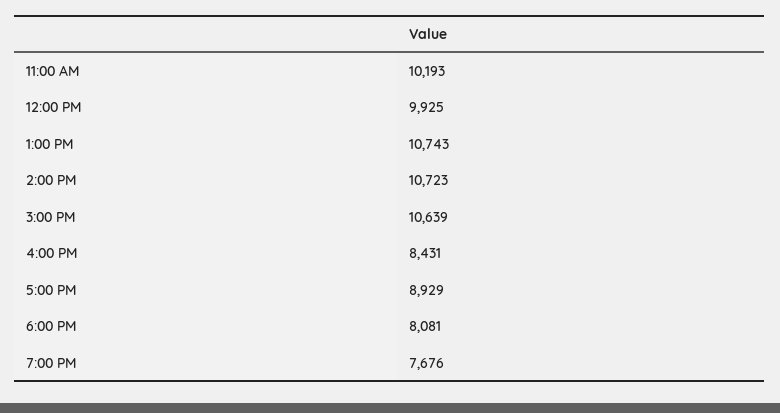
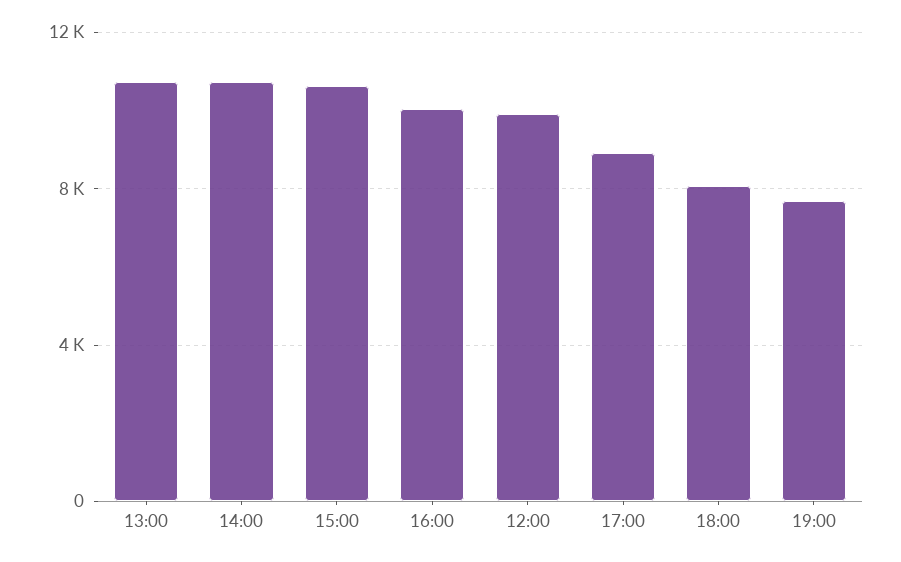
  {
-   "11:00 AM": 10193,
    "12:00 PM": 9925,
    "1:00 PM": 10743,
    "2:00 PM": 10723,
    "3:00 PM": 10639,
-   "4:00 PM": 8431,
+   "4:00 PM": 10000,
    "5:00 PM": 8929,
    "6:00 PM": 8081,
    "7:00 PM": 7676
  }

